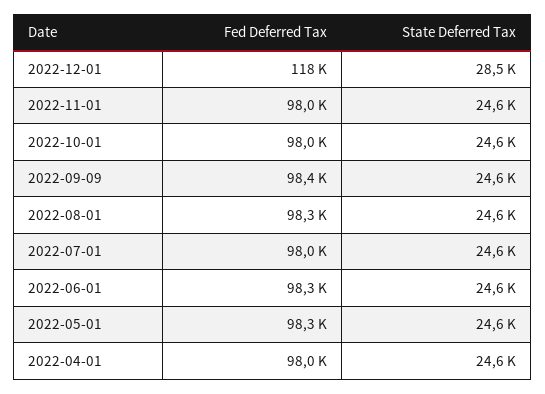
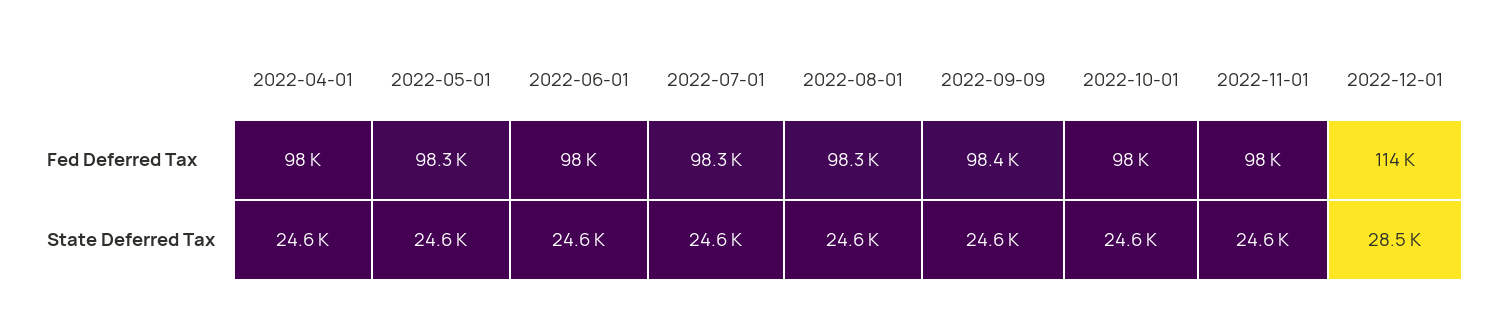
  {
    "Fed Deferred Tax": {
-     "2022-12-01": 118000,
+     "2022-12-01": 114000,
      "2022-11-01": 98000,
      "2022-10-01": 98000,
      "2022-09-09": 98400,
      "2022-08-01": 98300,
-     "2022-07-01": 98000,
+     "2022-07-01": 98300,
-     "2022-06-01": 98300,
+     "2022-06-01": 98000,
      "2022-05-01": 98300,
      "2022-04-01": 98000
    },
    "State Deferred Tax": {
      "2022-12-01": 28500,
      "2022-11-01": 24600,
      "2022-10-01": 24600,
      "2022-09-09": 24600,
      "2022-08-01": 24600,
      "2022-07-01": 24600,
      "2022-06-01": 24600,
      "2022-05-01": 24600,
      "2022-04-01": 24600
    }
  }

